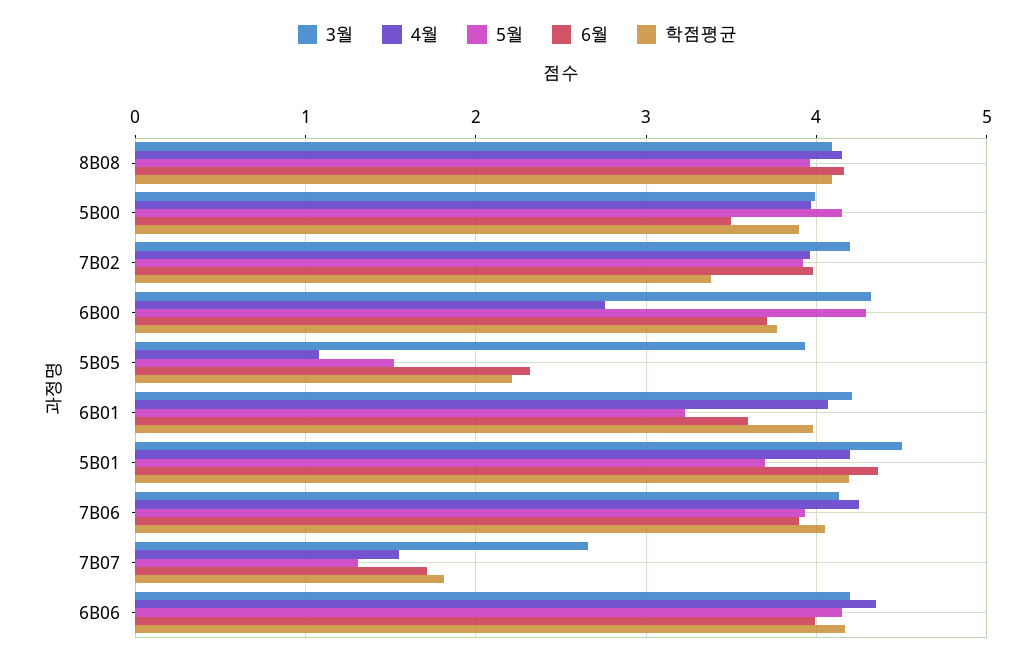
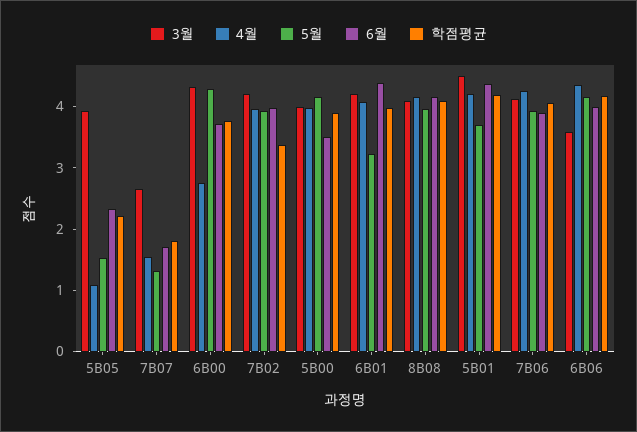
  {
    "3월": {
      "8B08": 4.1,
      "5B00": 4,
      "7B02": 4.2,
      "6B00": 4.3,
      "5B05": 3.9,
      "6B01": 4.2,
      "5B01": 4.5,
      "7B06": 4.1,
      "7B07": 2.7,
-     "6B06": 4.2
+     "6B06": 3.6
    },
    "4월": {
      "8B08": 4.2,
      "5B00": 4,
      "7B02": 4,
      "6B00": 2.8,
      "5B05": 1.1,
      "6B01": 4.1,
      "5B01": 4.2,
      "7B06": 4.3,
      "7B07": 1.6,
      "6B06": 4.4
    },
    "5월": {
      "8B08": 4,
      "5B00": 4.2,
      "7B02": 3.9,
      "6B00": 4.3,
      "5B05": 1.5,
      "6B01": 3.2,
      "5B01": 3.7,
      "7B06": 3.9,
      "7B07": 1.3,
      "6B06": 4.2
    },
    "6월": {
      "8B08": 4.2,
      "5B00": 3.5,
      "7B02": 4,
      "6B00": 3.7,
      "5B05": 2.3,
-     "6B01": 3.6,
+     "6B01": 4.4,
      "5B01": 4.4,
      "7B06": 3.9,
      "7B07": 1.7,
      "6B06": 4
    },
    "학점평균": {
      "8B08": 4.1,
      "5B00": 3.9,
      "7B02": 3.4,
      "6B00": 3.8,
      "5B05": 2.2,
      "6B01": 4,
      "5B01": 4.2,
      "7B06": 4.1,
      "7B07": 1.8,
      "6B06": 4.2
    }
  }

